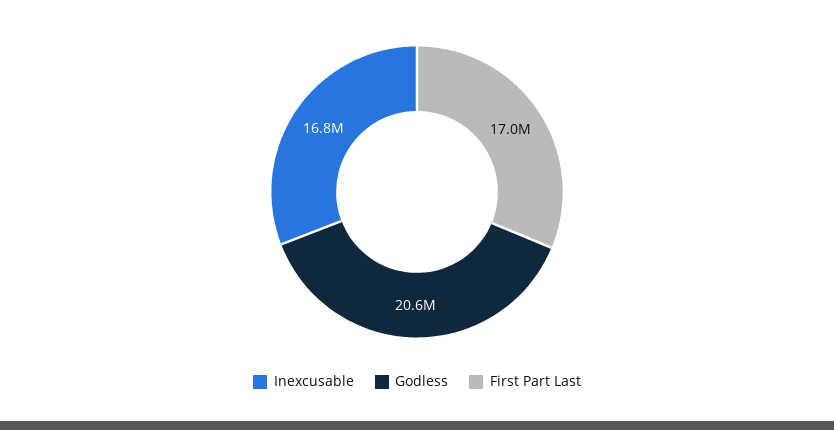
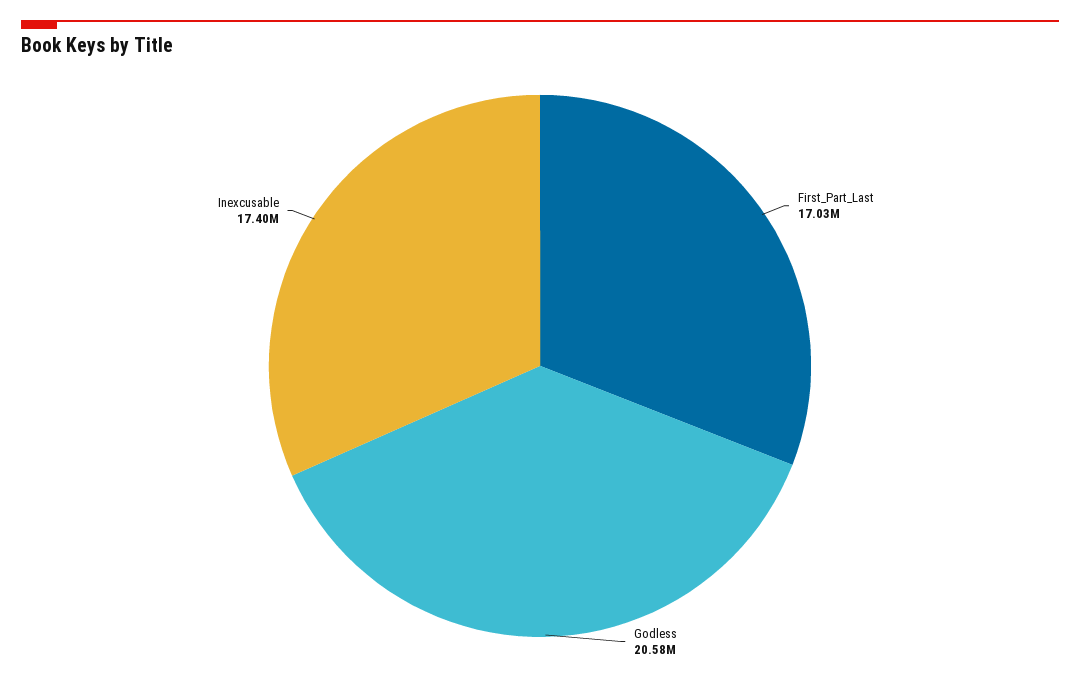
  {
-   "Inexcusable": 16800000,
+   "Inexcusable": 17400000,
    "Godless": 20580000,
    "First Part Last": 17030000
  }

